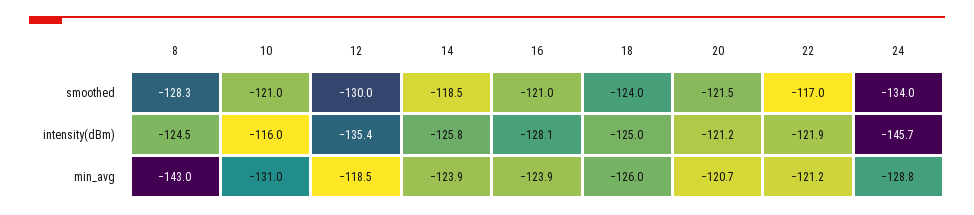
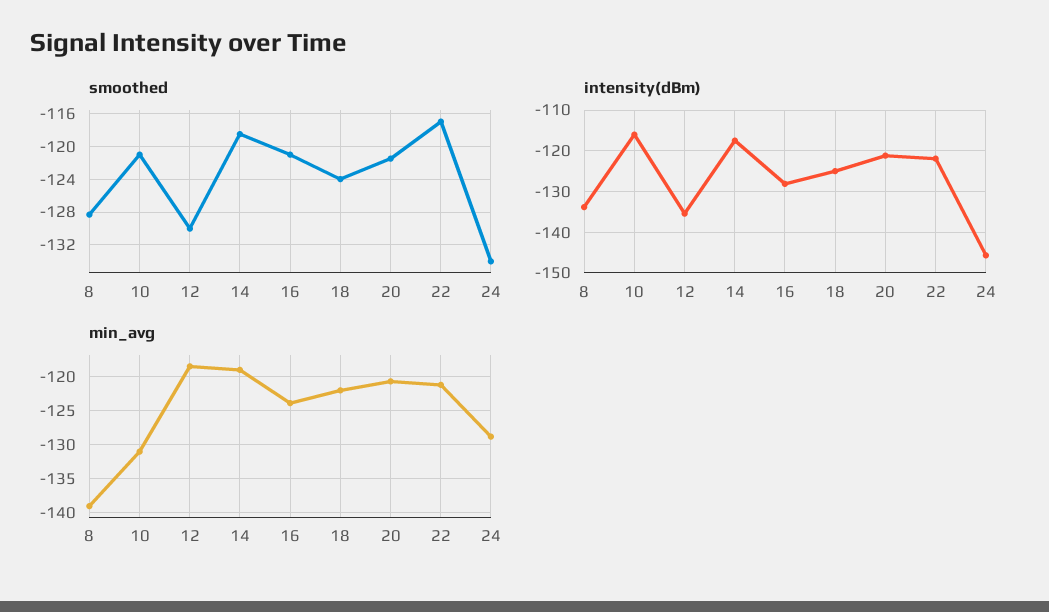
  {
    "smoothed": {
      "8": -128.3,
      "10": -121,
      "12": -130,
      "14": -118.5,
      "16": -121,
      "18": -124,
      "20": -121.5,
      "22": -117,
      "24": -134
    },
    "intensity(dBm)": {
-     "8": -124.5,
+     "8": -134,
      "10": -116,
      "12": -135.4,
-     "14": -125.8,
+     "14": -118,
      "16": -128.1,
      "18": -125,
      "20": -121.2,
      "22": -121.9,
      "24": -145.7
    },
    "min_avg": {
-     "8": -143,
+     "8": -139,
      "10": -131,
      "12": -118.5,
-     "14": -123.9,
+     "14": -119,
      "16": -123.9,
-     "18": -126,
+     "18": -122,
      "20": -120.7,
      "22": -121.2,
      "24": -128.8
    }
  }

